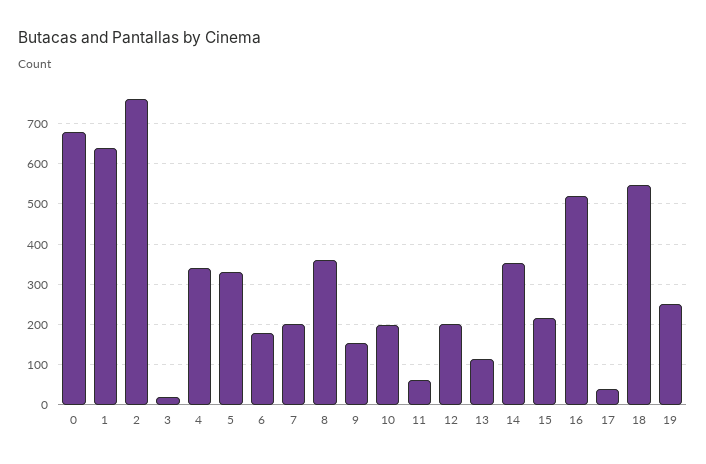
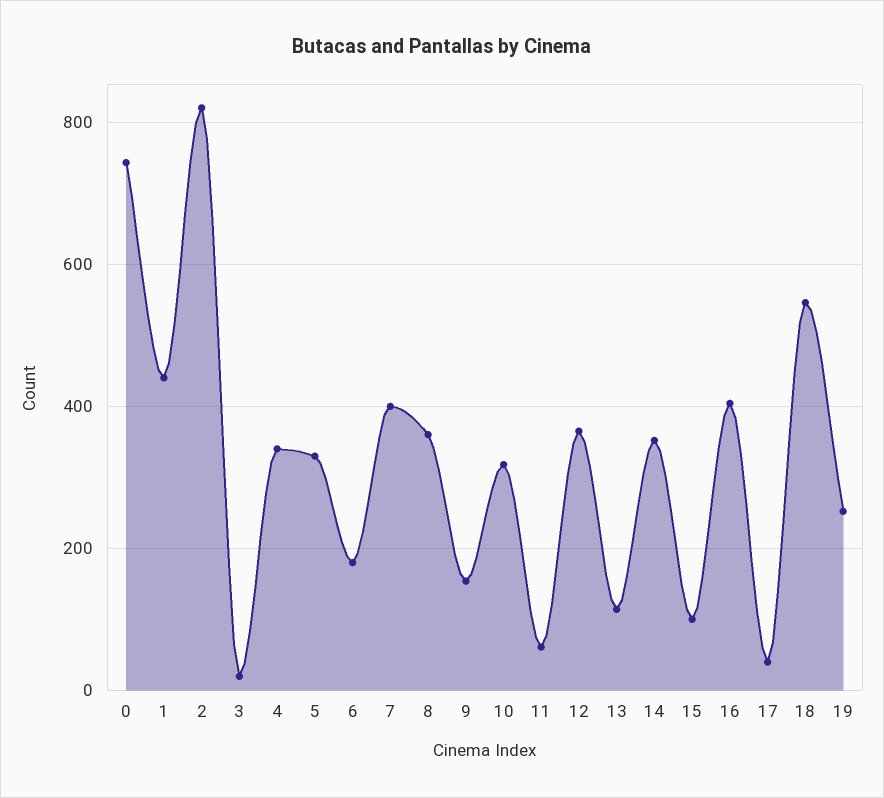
  {
-   "0": 680,
+   "0": 740,
-   "1": 640,
+   "1": 440,
-   "2": 760,
+   "2": 820,
    "3": 20,
    "4": 340,
    "5": 340,
    "6": 180,
-   "7": 200,
+   "7": 400,
    "8": 360,
    "9": 160,
-   "10": 200,
+   "10": 320,
    "11": 60,
-   "12": 200,
+   "12": 360,
    "13": 120,
    "14": 360,
-   "15": 220,
+   "15": 100,
-   "16": 520,
+   "16": 400,
    "17": 40,
    "18": 540,
    "19": 260
  }

